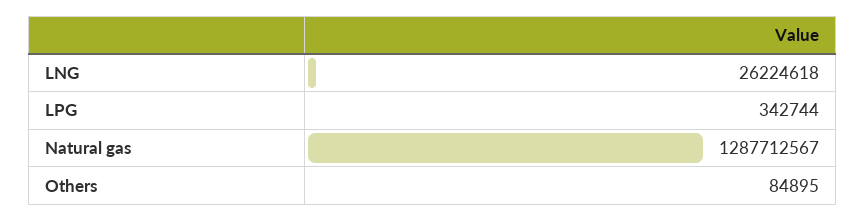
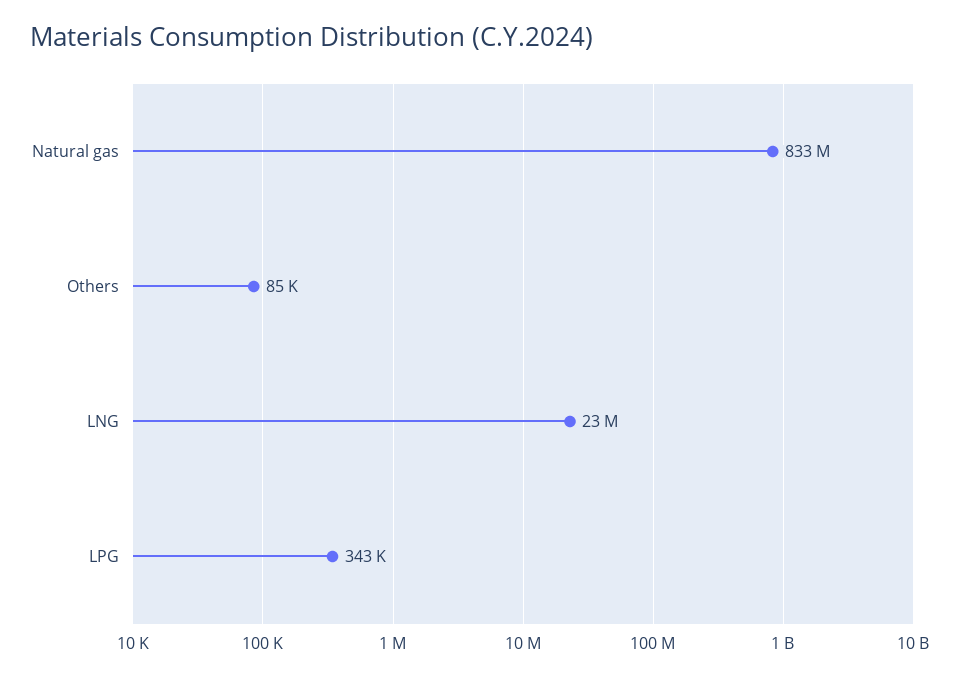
  {
-   "LNG": 26224618,
+   "LNG": 23000000,
    "LPG": 342744,
-   "Natural gas": 1287712567,
+   "Natural gas": 833000000,
    "Others": 84895
  }

